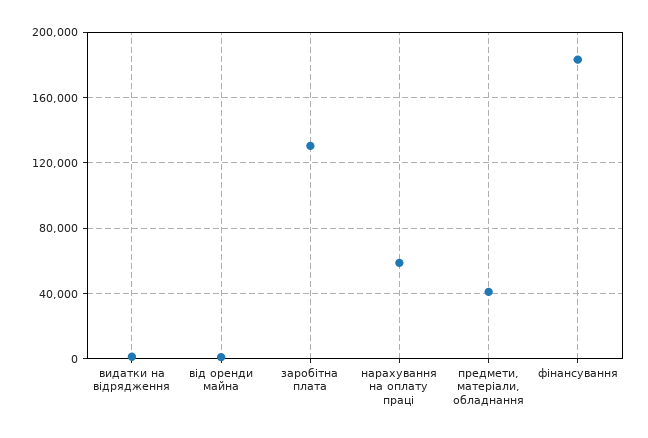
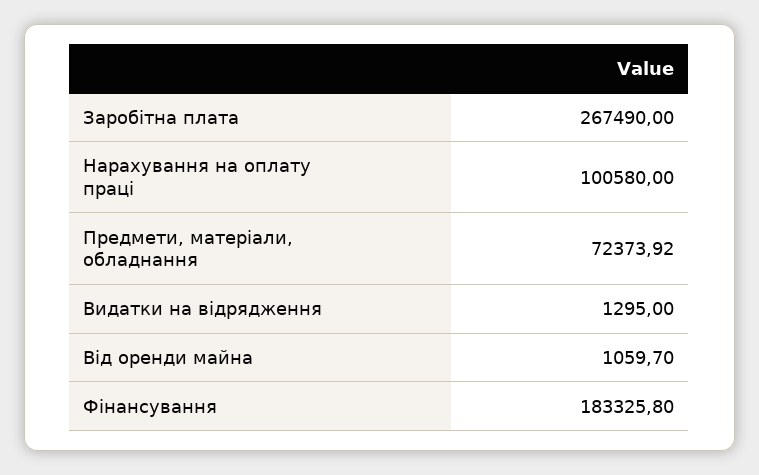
  {
    "видатки на відрядження": 1295,
    "від оренди майна": 1059.7,
-   "заробітна плата": 130000,
+   "заробітна плата": 267490,
-   "нарахування на оплату праці": 60000,
+   "нарахування на оплату праці": 100580,
-   "предмети, матеріали, обладнання": 40000,
+   "предмети, матеріали, обладнання": 72373.92,
    "фінансування": 183325.8
  }

